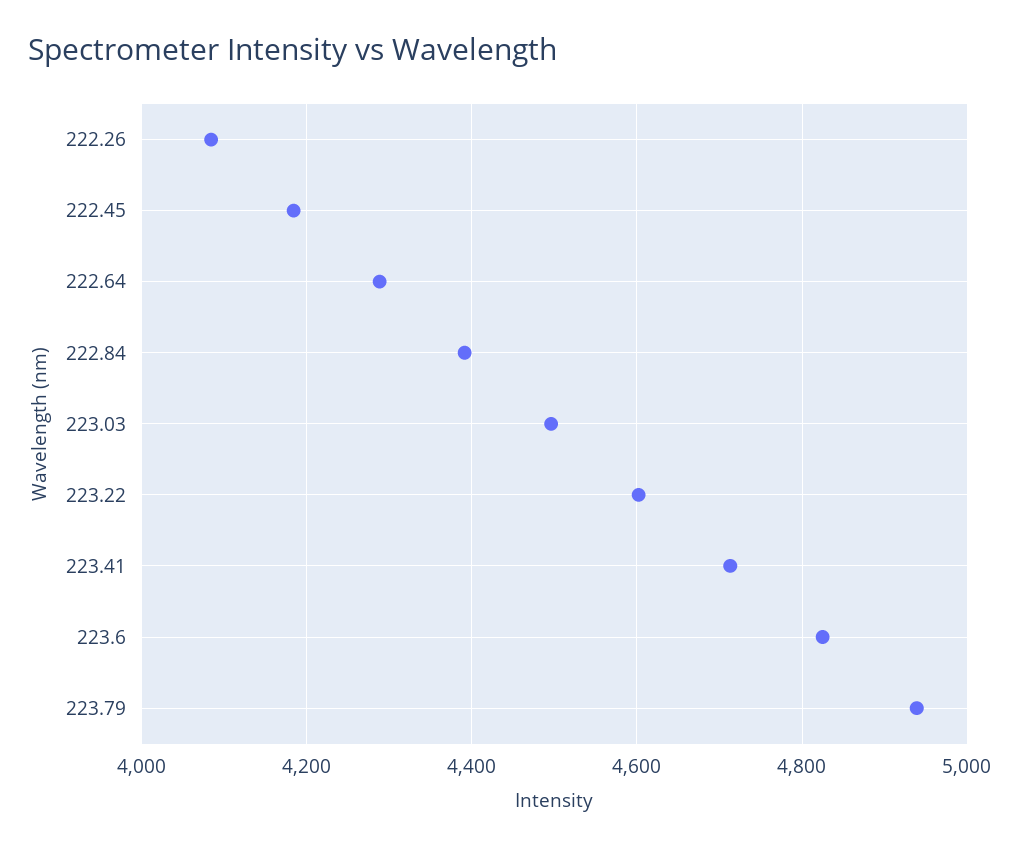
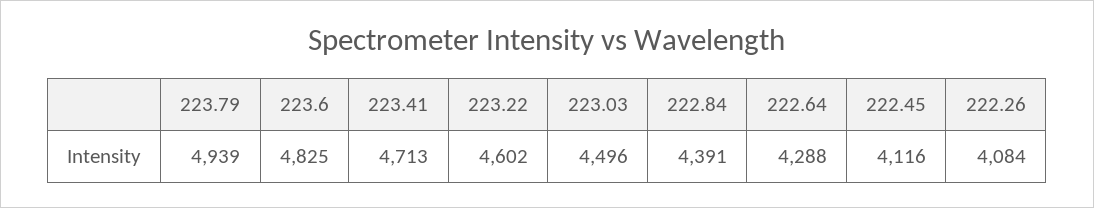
  {
    "222.26": 4084,
-   "222.45": 4180,
+   "222.45": 4116,
    "222.64": 4288,
    "222.84": 4391,
    "223.03": 4496,
    "223.22": 4602,
    "223.41": 4713,
    "223.6": 4825,
    "223.79": 4939
  }

